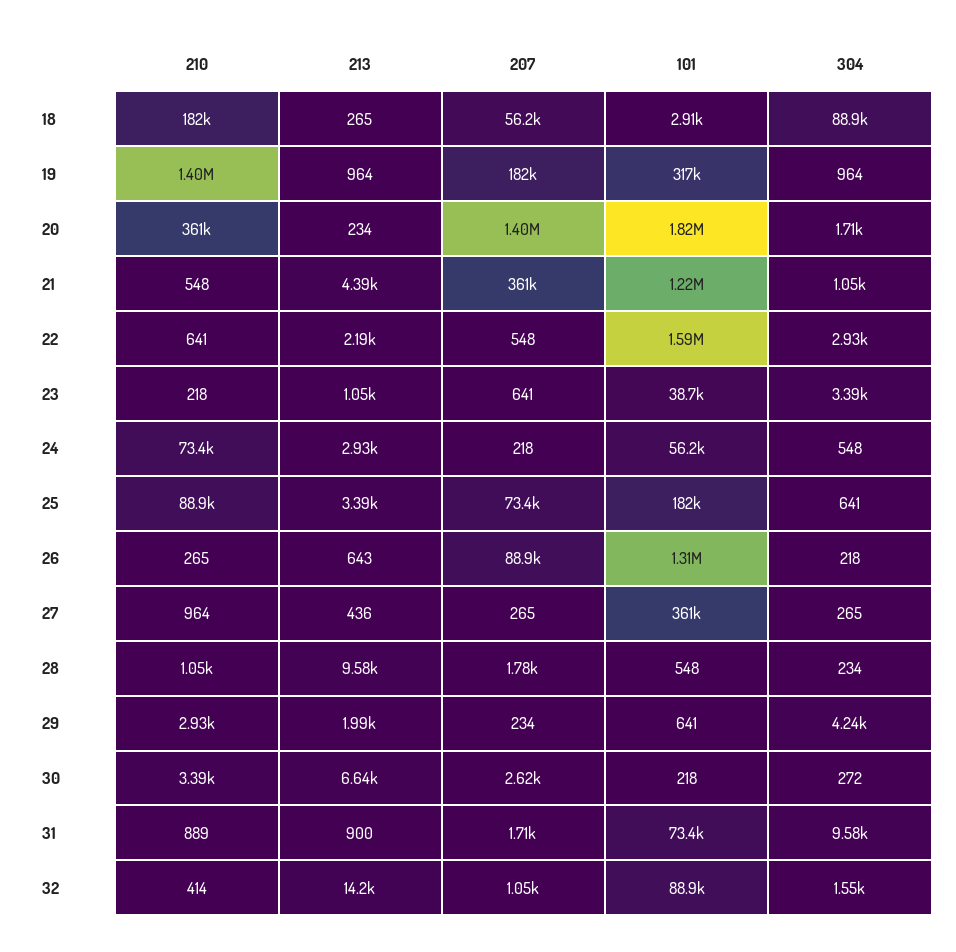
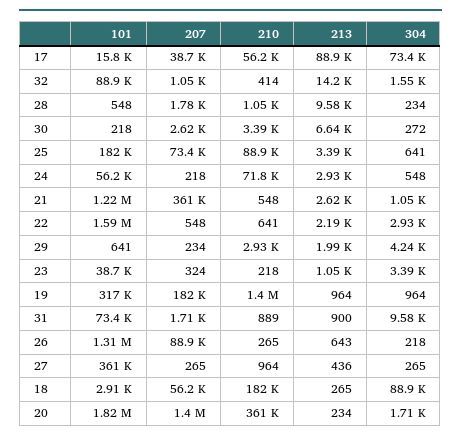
  {
    "210": {
      "18": 182000,
      "19": 1400000,
      "20": 361000,
      "21": 548,
      "22": 641,
      "23": 218,
-     "24": 73400,
+     "24": 71800,
      "25": 88900,
      "26": 265,
      "27": 964,
      "28": 1050,
      "29": 2930,
      "30": 3390,
      "31": 889,
-     "32": 414
+     "32": 414,
+     "17": 56200
    },
    "213": {
      "18": 265,
      "19": 964,
      "20": 234,
-     "21": 4390,
+     "21": 2620,
      "22": 2190,
      "23": 1050,
      "24": 2930,
      "25": 3390,
      "26": 643,
      "27": 436,
      "28": 9580,
      "29": 1990,
      "30": 6640,
      "31": 900,
-     "32": 14200
+     "32": 14200,
+     "17": 88900
    },
    "207": {
      "18": 56200,
      "19": 182000,
      "20": 1400000,
      "21": 361000,
      "22": 548,
-     "23": 641,
+     "23": 324,
      "24": 218,
      "25": 73400,
      "26": 88900,
      "27": 265,
      "28": 1780,
      "29": 234,
      "30": 2620,
      "31": 1710,
-     "32": 1050
+     "32": 1050,
+     "17": 38700
    },
    "101": {
      "18": 2910,
      "19": 317000,
      "20": 1820000,
      "21": 1220000,
      "22": 1590000,
      "23": 38700,
      "24": 56200,
      "25": 182000,
      "26": 1310000,
      "27": 361000,
      "28": 548,
      "29": 641,
      "30": 218,
      "31": 73400,
-     "32": 88900
+     "32": 88900,
+     "17": 15800
    },
    "304": {
      "18": 88900,
      "19": 964,
      "20": 1710,
      "21": 1050,
      "22": 2930,
      "23": 3390,
      "24": 548,
      "25": 641,
      "26": 218,
      "27": 265,
      "28": 234,
      "29": 4240,
      "30": 272,
      "31": 9580,
-     "32": 1550
+     "32": 1550,
+     "17": 73400
    }
  }

